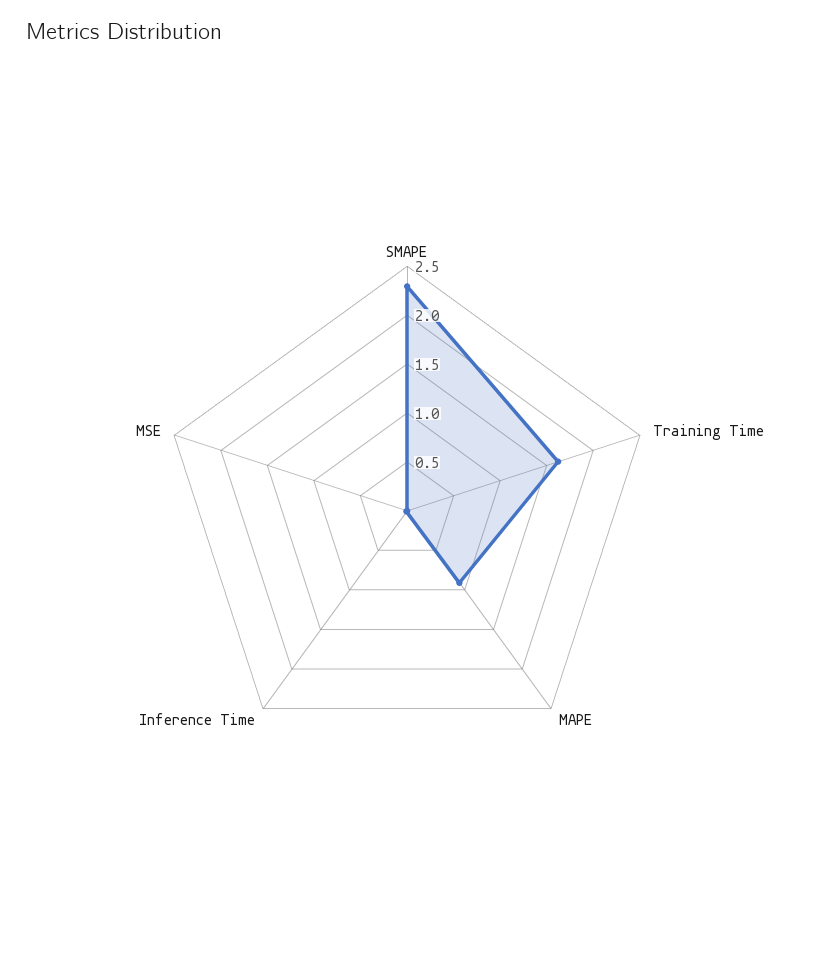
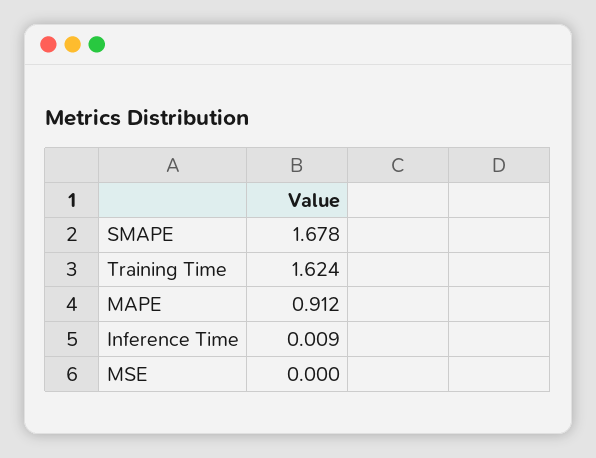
  {
-   "SMAPE": 2.3,
+   "SMAPE": 1.678,
    "Training Time": 1.624,
    "MAPE": 0.912,
    "Inference Time": 0.009,
    "MSE": 0
  }

